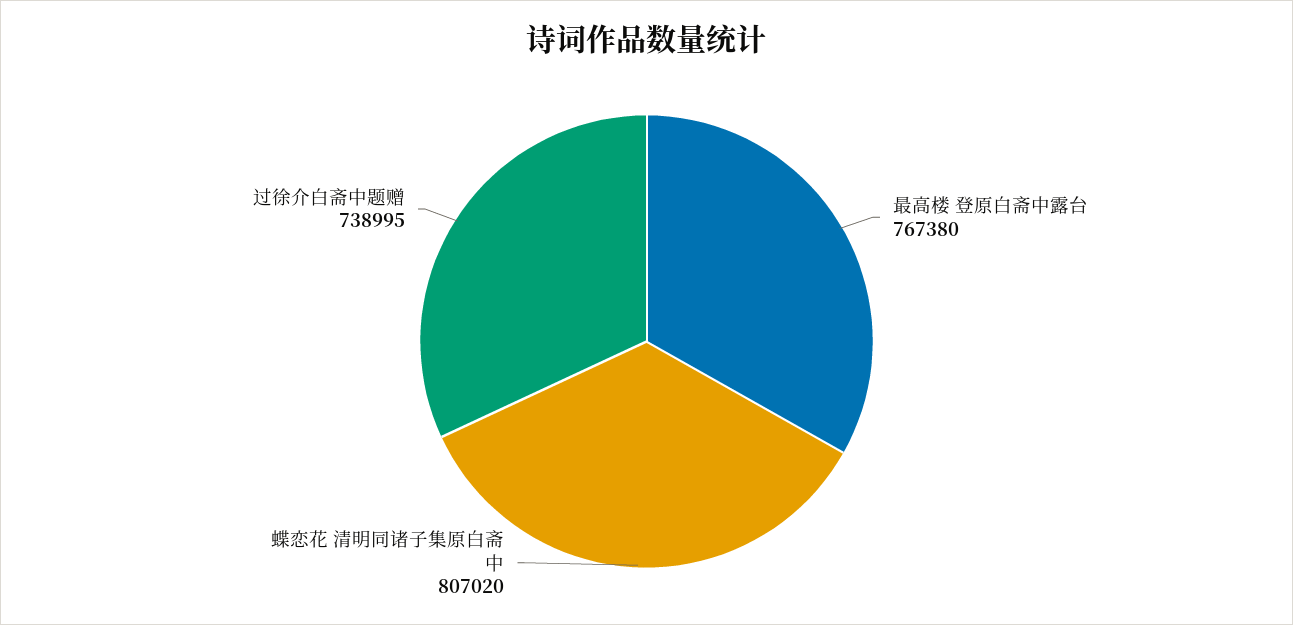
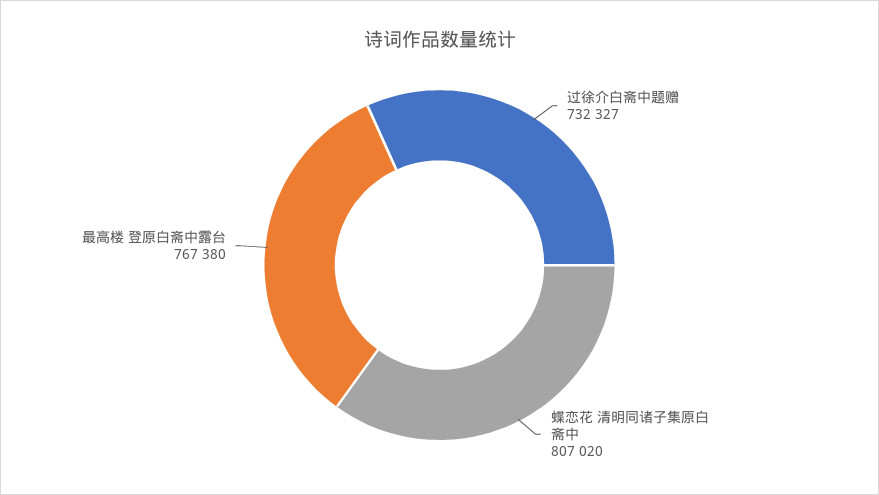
  {
    "最高楼 登原白斋中露台": 767380,
    "蝶恋花 清明同诸子集原白斋中": 807020,
-   "过徐介白斋中题赠": 738995
+   "过徐介白斋中题赠": 732327
  }

